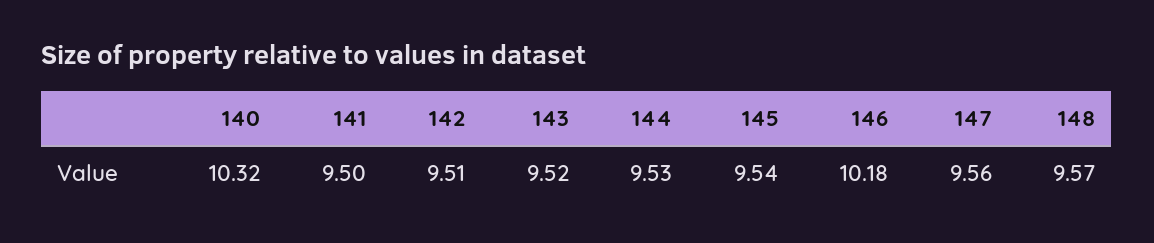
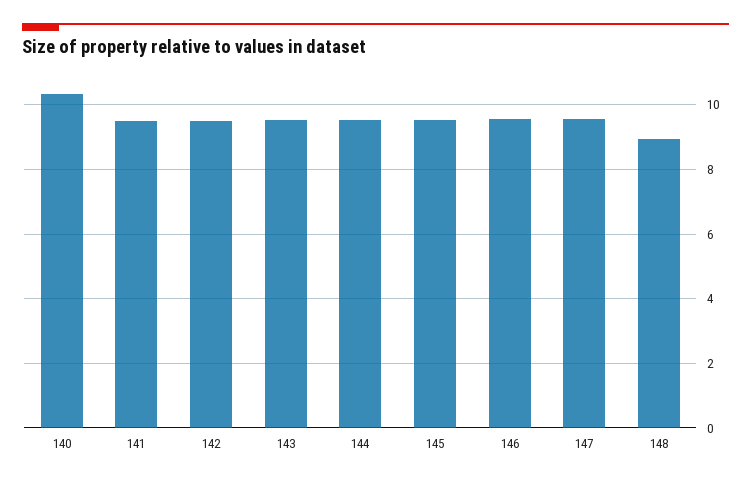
  {
    "140": 10.32,
    "141": 9.5,
    "142": 9.51,
    "143": 9.52,
    "144": 9.53,
    "145": 9.54,
-   "146": 10.18,
+   "146": 9.6,
    "147": 9.56,
-   "148": 9.57
+   "148": 9
  }

